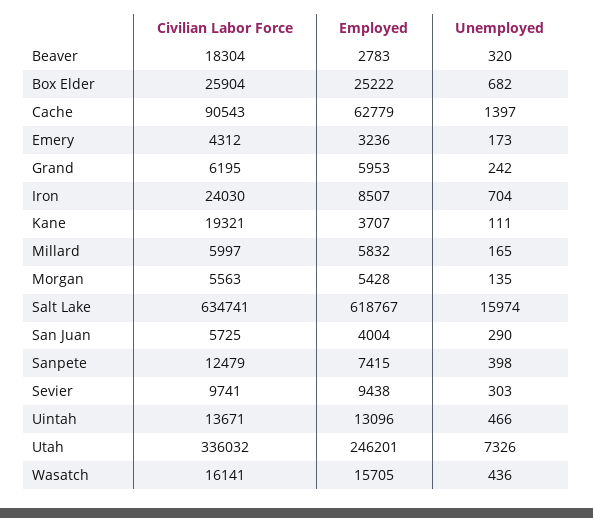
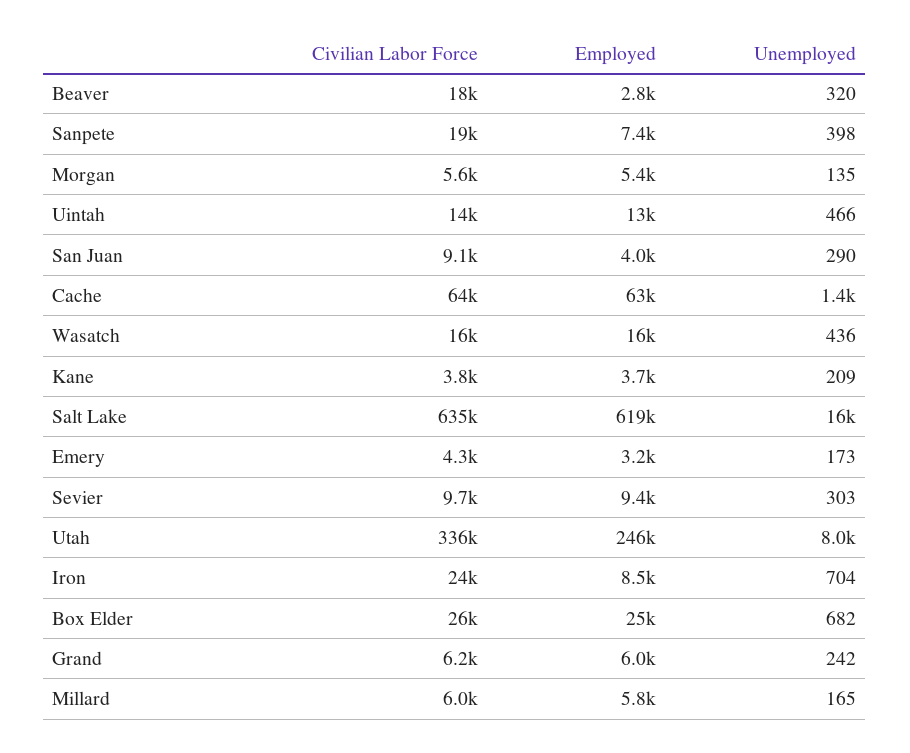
  {
    "Civilian Labor Force": {
      "Beaver": 18304,
      "Box Elder": 25904,
-     "Cache": 90543,
+     "Cache": 64000,
      "Emery": 4312,
      "Grand": 6195,
      "Iron": 24030,
-     "Kane": 19321,
+     "Kane": 3800,
      "Millard": 5997,
      "Morgan": 5563,
      "Salt Lake": 634741,
-     "San Juan": 5725,
+     "San Juan": 9100,
-     "Sanpete": 12479,
+     "Sanpete": 19000,
      "Sevier": 9741,
      "Uintah": 13671,
      "Utah": 336032,
      "Wasatch": 16141
    },
    "Employed": {
      "Beaver": 2783,
      "Box Elder": 25222,
      "Cache": 62779,
      "Emery": 3236,
      "Grand": 5953,
      "Iron": 8507,
      "Kane": 3707,
      "Millard": 5832,
      "Morgan": 5428,
      "Salt Lake": 618767,
      "San Juan": 4004,
      "Sanpete": 7415,
      "Sevier": 9438,
      "Uintah": 13096,
      "Utah": 246201,
      "Wasatch": 15705
    },
    "Unemployed": {
      "Beaver": 320,
      "Box Elder": 682,
      "Cache": 1397,
      "Emery": 173,
      "Grand": 242,
      "Iron": 704,
-     "Kane": 111,
+     "Kane": 209,
      "Millard": 165,
      "Morgan": 135,
      "Salt Lake": 15974,
      "San Juan": 290,
      "Sanpete": 398,
      "Sevier": 303,
      "Uintah": 466,
-     "Utah": 7326,
+     "Utah": 8000,
      "Wasatch": 436
    }
  }

